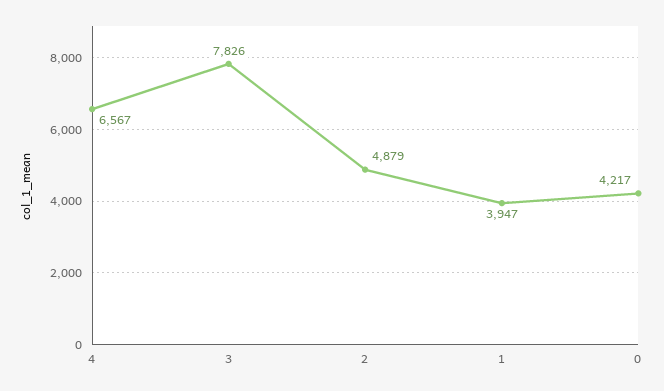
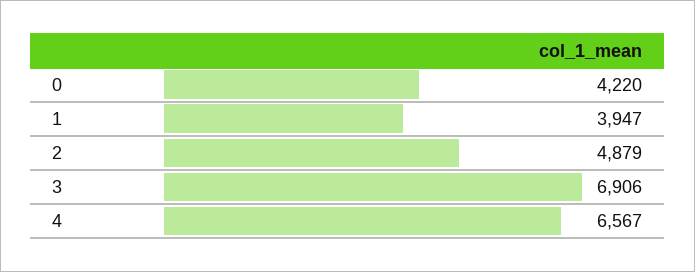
  {
    "4": 6567,
-   "3": 7826,
+   "3": 6906,
    "2": 4879,
    "1": 3947,
-   "0": 4217
+   "0": 4220
  }

